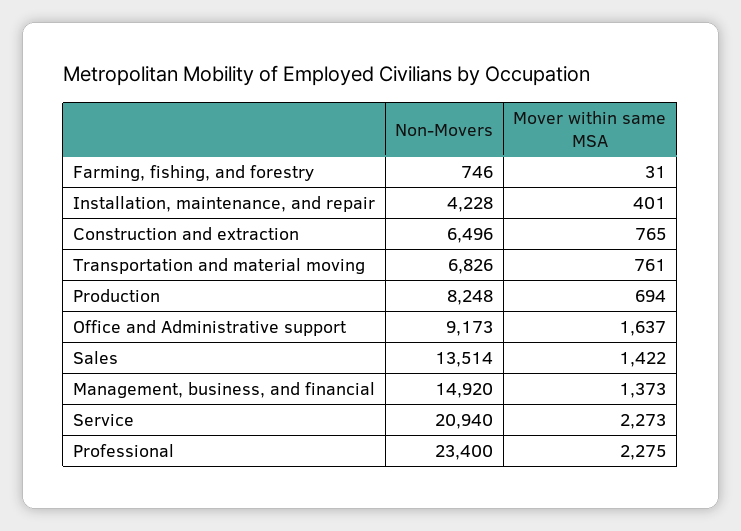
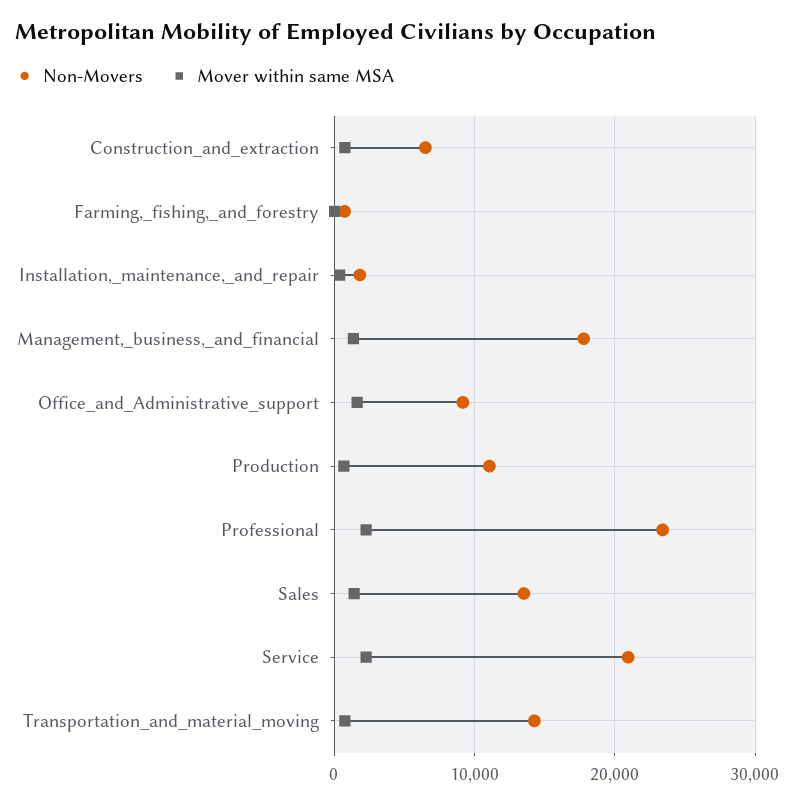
  {
    "Non-Movers": {
      "Farming, fishing, and forestry": 746,
-     "Installation, maintenance, and repair": 4228,
+     "Installation, maintenance, and repair": 2000,
      "Construction and extraction": 6496,
-     "Transportation and material moving": 6826,
+     "Transportation and material moving": 14000,
-     "Production": 8248,
+     "Production": 11000,
      "Office and Administrative support": 9173,
      "Sales": 13514,
-     "Management, business, and financial": 14920,
+     "Management, business, and financial": 18000,
      "Service": 20940,
      "Professional": 23400
    },
    "Mover within same MSA": {
      "Farming, fishing, and forestry": 31,
      "Installation, maintenance, and repair": 401,
      "Construction and extraction": 765,
      "Transportation and material moving": 761,
      "Production": 694,
      "Office and Administrative support": 1637,
      "Sales": 1422,
      "Management, business, and financial": 1373,
      "Service": 2273,
      "Professional": 2275
    }
  }

